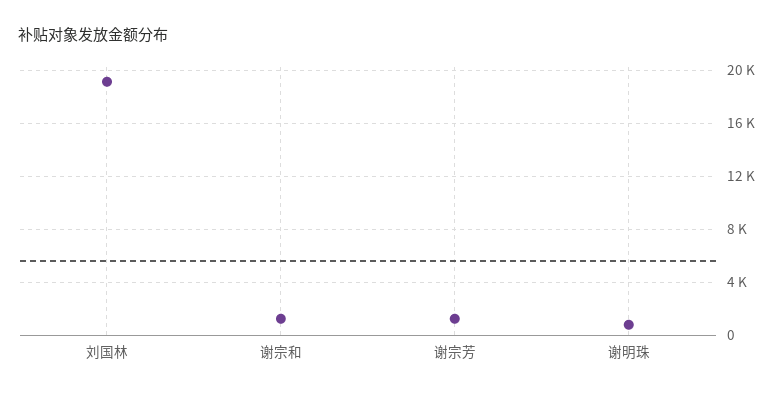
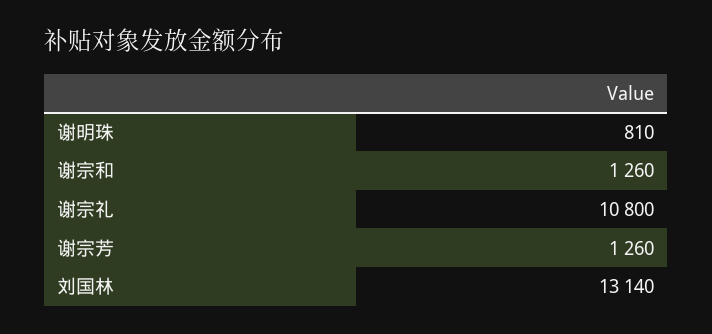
  {
-   "刘国林": 19000,
+   "刘国林": 13140,
    "谢宗和": 1260,
    "谢宗芳": 1260,
-   "谢明珠": 810
+   "谢明珠": 810,
+   "谢宗礼": 10800
  }

